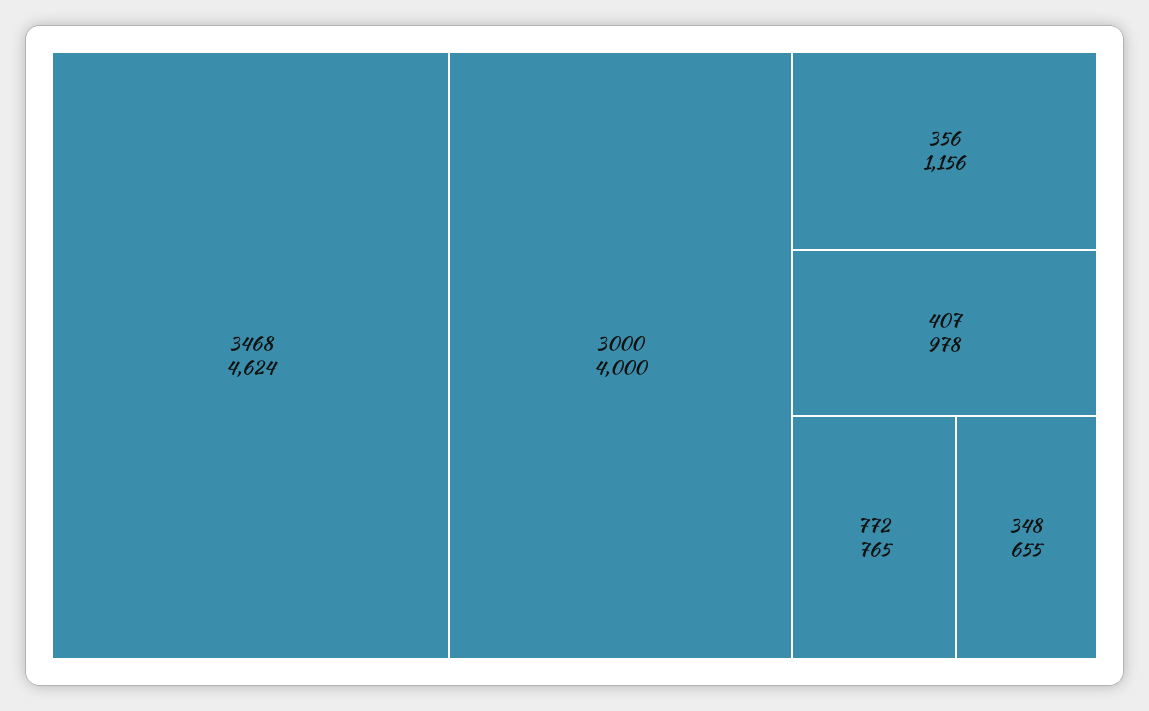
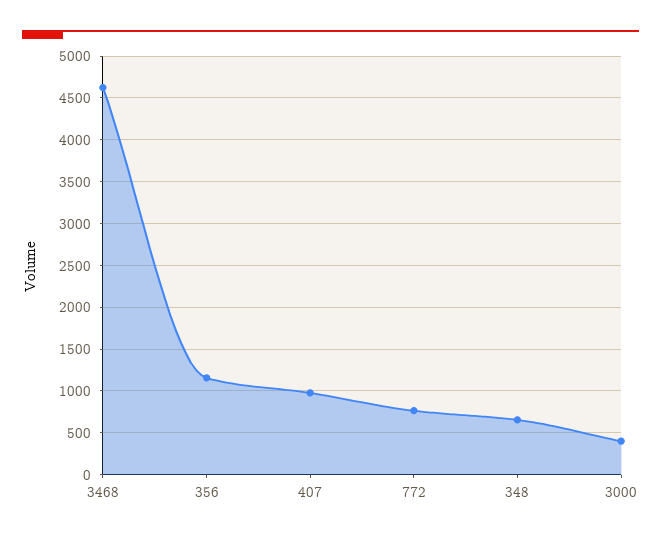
  {
    "3468": 4624,
-   "3000": 4000,
+   "3000": 400,
    "356": 1156,
    "407": 978,
    "772": 765,
    "348": 655
  }

